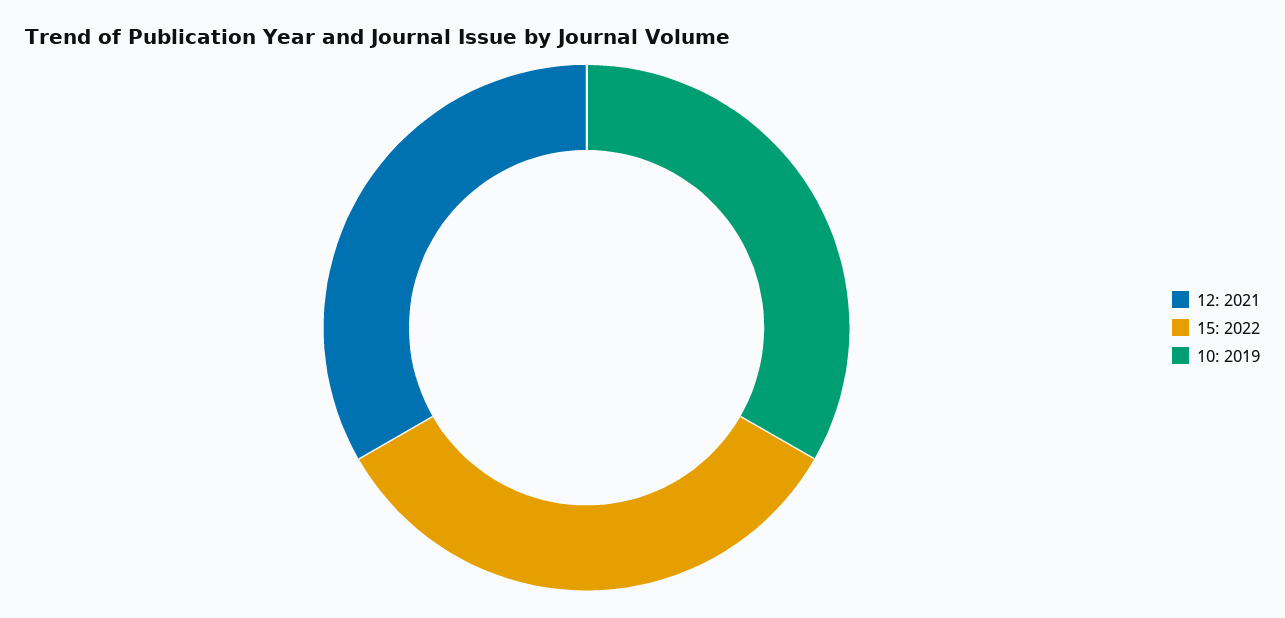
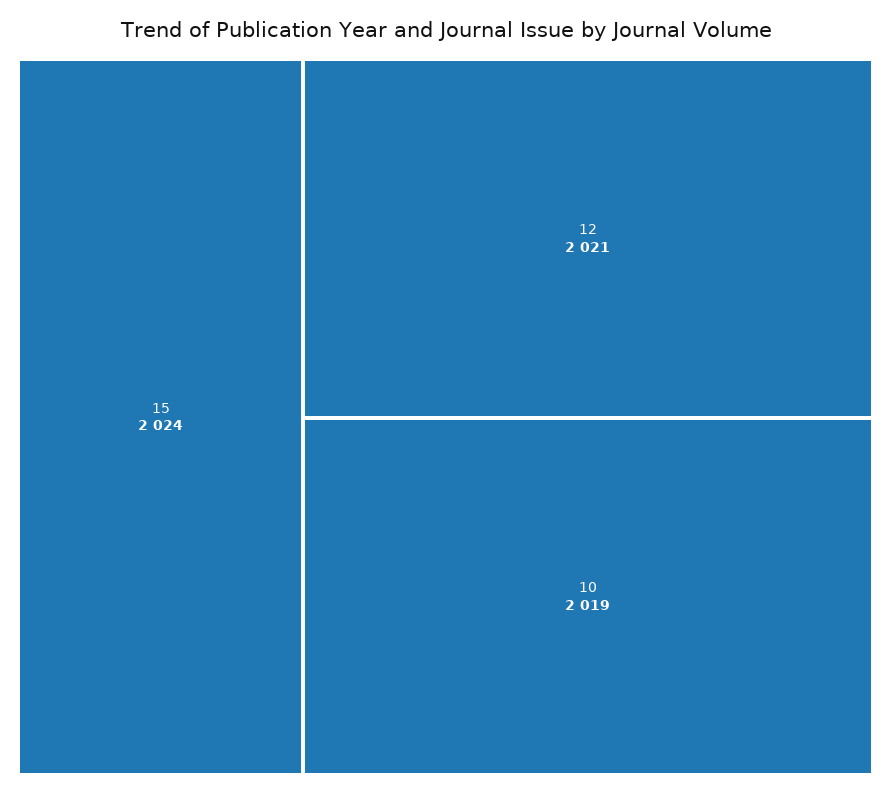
  {
    "12": 2021,
-   "15": 2022,
+   "15": 2024,
    "10": 2019
  }

